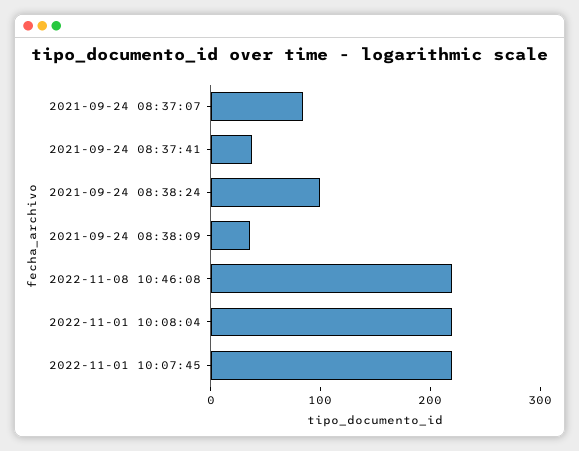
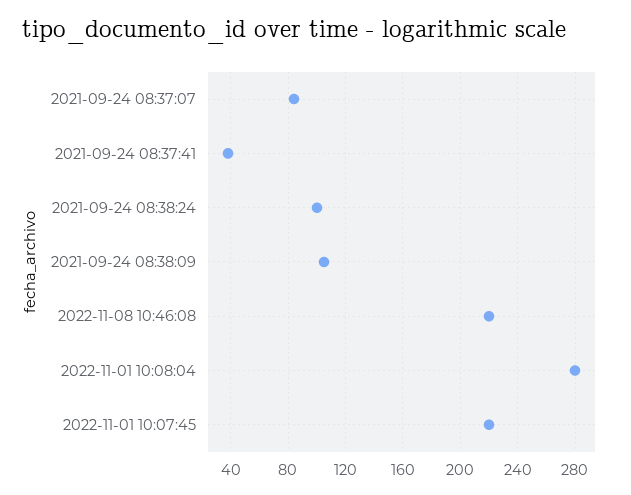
  {
    "2021-09-24 08:37:07": 85,
    "2021-09-24 08:37:41": 40,
    "2021-09-24 08:38:24": 100,
-   "2021-09-24 08:38:09": 40,
+   "2021-09-24 08:38:09": 105,
    "2022-11-08 10:46:08": 220,
-   "2022-11-01 10:08:04": 220,
+   "2022-11-01 10:08:04": 280,
    "2022-11-01 10:07:45": 220
  }

